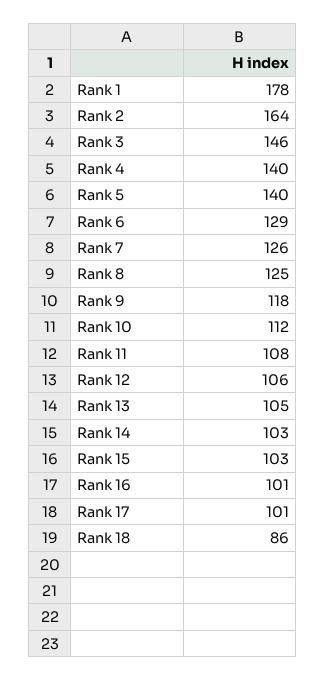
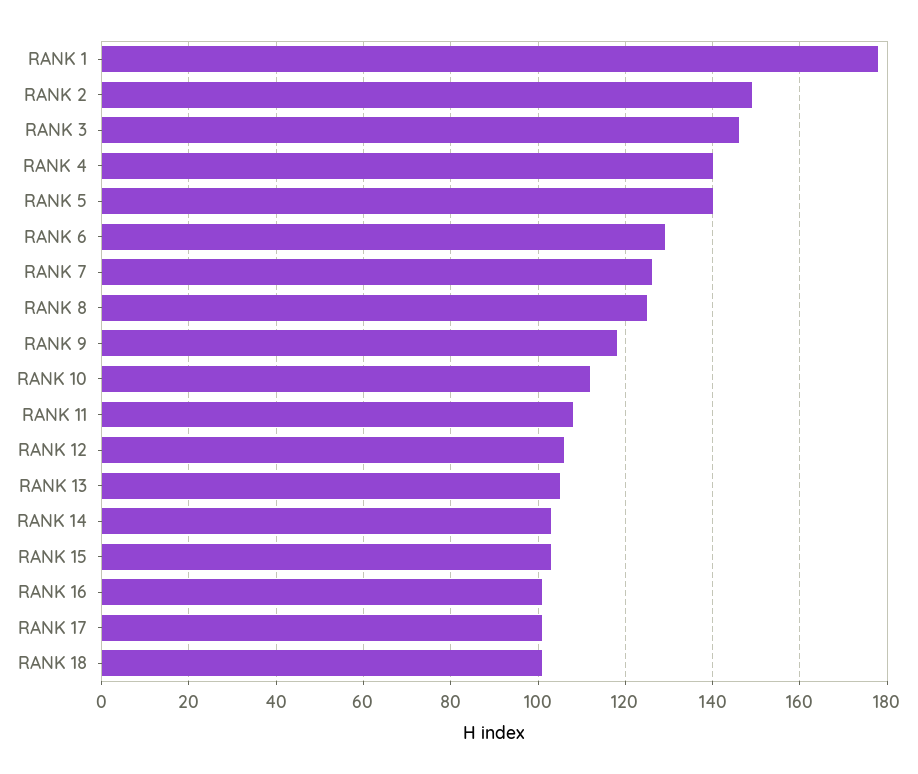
  {
    "Rank 1": 178,
-   "Rank 2": 164,
+   "Rank 2": 150,
    "Rank 3": 146,
    "Rank 4": 140,
    "Rank 5": 140,
    "Rank 6": 129,
    "Rank 7": 126,
    "Rank 8": 125,
    "Rank 9": 118,
    "Rank 10": 112,
    "Rank 11": 108,
    "Rank 12": 106,
    "Rank 13": 105,
    "Rank 14": 103,
    "Rank 15": 103,
    "Rank 16": 101,
    "Rank 17": 101,
-   "Rank 18": 86
+   "Rank 18": 100
  }

